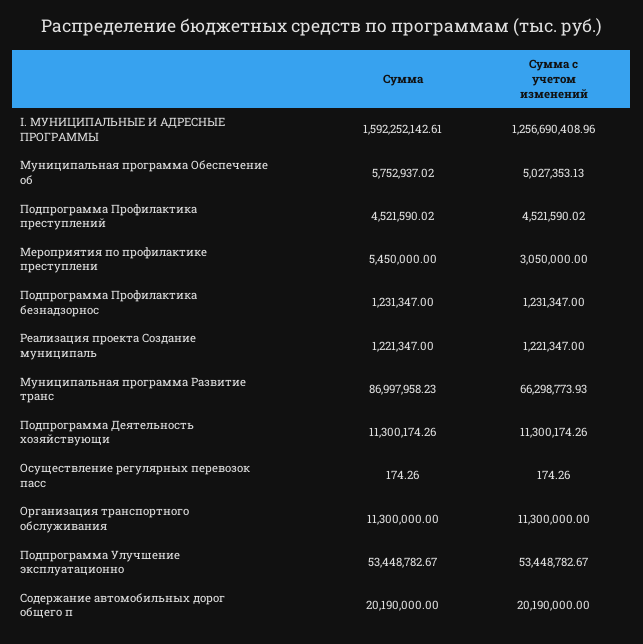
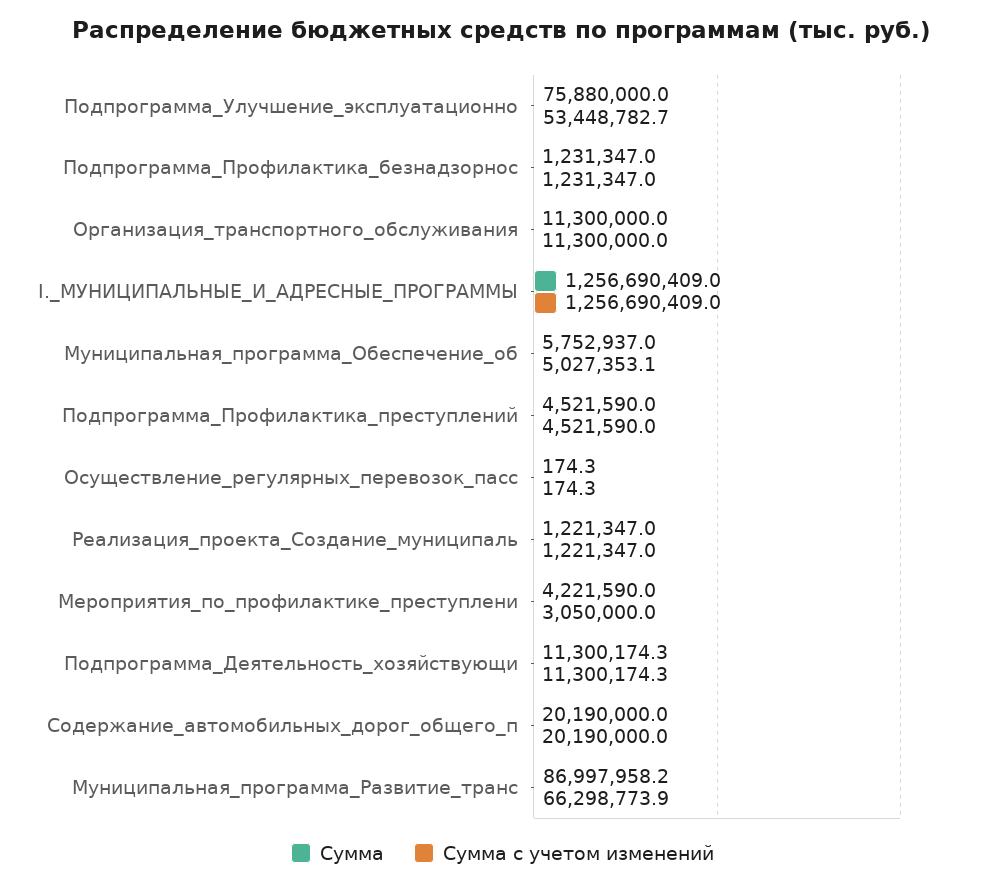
  {
    "Сумма": {
-     "I. МУНИЦИПАЛЬНЫЕ И АДРЕСНЫЕ ПРОГРАММЫ": 1592252142.61,
+     "I. МУНИЦИПАЛЬНЫЕ И АДРЕСНЫЕ ПРОГРАММЫ": 1256690409,
      "Муниципальная программа Обеспечение об": 5752937.02,
      "Подпрограмма Профилактика преступлений": 4521590.02,
-     "Мероприятия по профилактике преступлени": 5450000,
+     "Мероприятия по профилактике преступлени": 4221590,
      "Подпрограмма Профилактика безнадзорнос": 1231347,
      "Реализация проекта Создание муниципаль": 1221347,
      "Муниципальная программа Развитие транс": 86997958.23,
      "Подпрограмма Деятельность хозяйствующи": 11300174.26,
      "Осуществление регулярных перевозок пасс": 174.26,
      "Организация транспортного обслуживания": 11300000,
-     "Подпрограмма Улучшение эксплуатационно": 53448782.67,
+     "Подпрограмма Улучшение эксплуатационно": 75880000,
      "Содержание автомобильных дорог общего п": 20190000
    },
    "Сумма с учетом изменений": {
      "I. МУНИЦИПАЛЬНЫЕ И АДРЕСНЫЕ ПРОГРАММЫ": 1256690408.96,
      "Муниципальная программа Обеспечение об": 5027353.13,
      "Подпрограмма Профилактика преступлений": 4521590.02,
      "Мероприятия по профилактике преступлени": 3050000,
      "Подпрограмма Профилактика безнадзорнос": 1231347,
      "Реализация проекта Создание муниципаль": 1221347,
      "Муниципальная программа Развитие транс": 66298773.93,
      "Подпрограмма Деятельность хозяйствующи": 11300174.26,
      "Осуществление регулярных перевозок пасс": 174.26,
      "Организация транспортного обслуживания": 11300000,
      "Подпрограмма Улучшение эксплуатационно": 53448782.67,
      "Содержание автомобильных дорог общего п": 20190000
    }
  }

